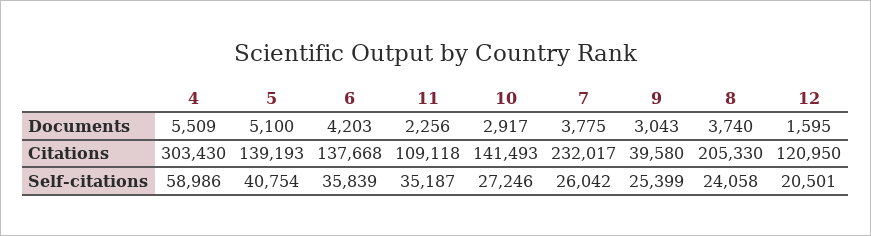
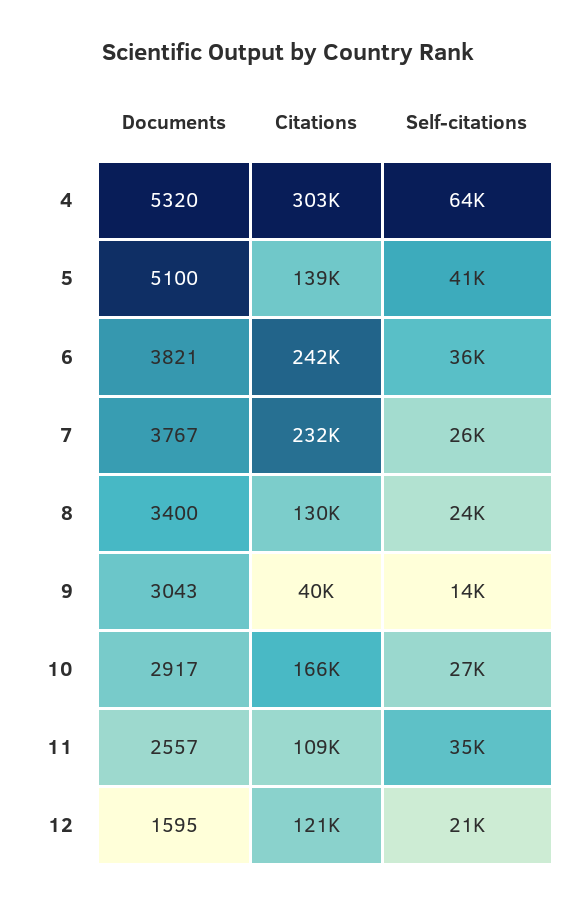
  {
    "4": {
-     "Documents": 5509,
+     "Documents": 5320,
      "Citations": 303430,
-     "Self-citations": 58986
+     "Self-citations": 64000
    },
    "5": {
      "Documents": 5100,
      "Citations": 139193,
      "Self-citations": 40754
    },
    "6": {
-     "Documents": 4203,
+     "Documents": 3821,
-     "Citations": 137668,
+     "Citations": 242000,
      "Self-citations": 35839
    },
    "11": {
-     "Documents": 2256,
+     "Documents": 2557,
      "Citations": 109118,
      "Self-citations": 35187
    },
    "10": {
      "Documents": 2917,
-     "Citations": 141493,
+     "Citations": 166000,
      "Self-citations": 27246
    },
    "7": {
-     "Documents": 3775,
+     "Documents": 3767,
      "Citations": 232017,
      "Self-citations": 26042
    },
    "9": {
      "Documents": 3043,
      "Citations": 39580,
-     "Self-citations": 25399
+     "Self-citations": 14000
    },
    "8": {
-     "Documents": 3740,
+     "Documents": 3400,
-     "Citations": 205330,
+     "Citations": 130000,
      "Self-citations": 24058
    },
    "12": {
      "Documents": 1595,
      "Citations": 120950,
      "Self-citations": 20501
    }
  }

